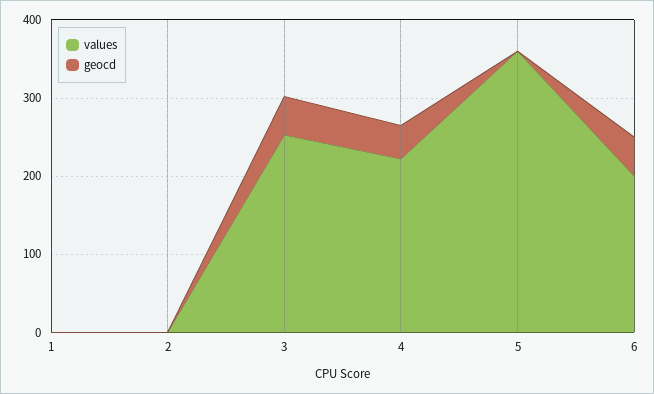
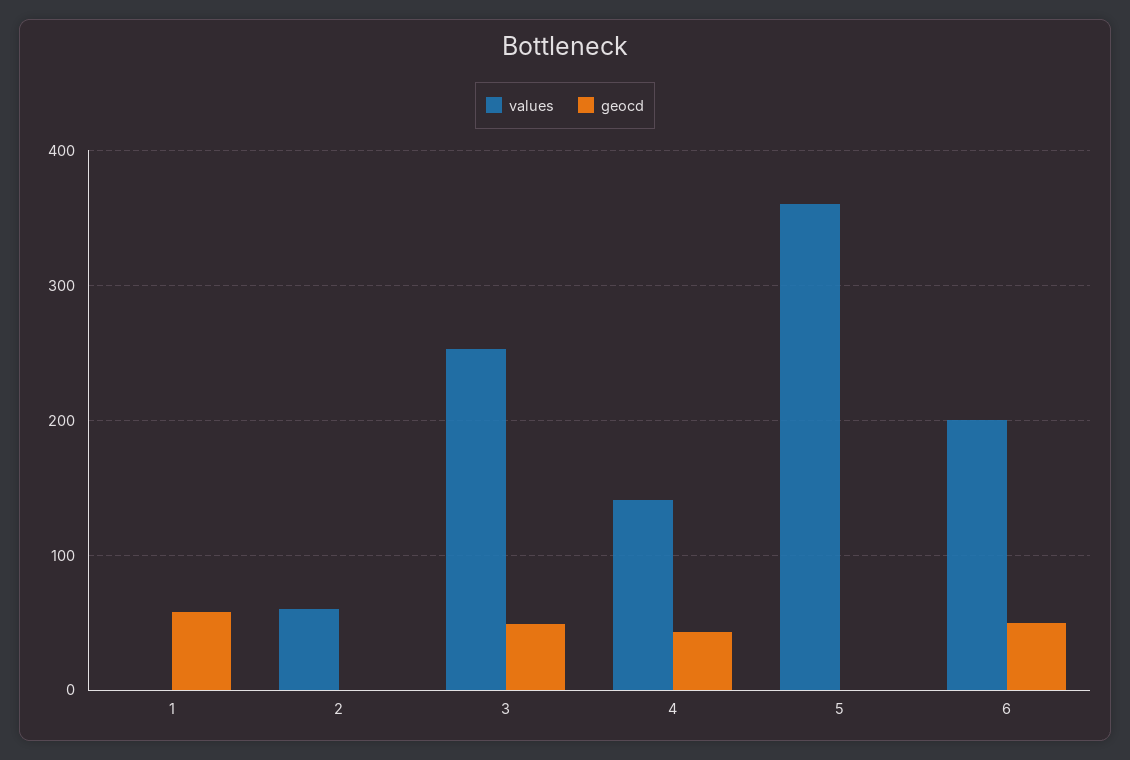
  {
    "values": {
      "1": 0,
-     "2": 0,
+     "2": 60,
      "3": 250,
-     "4": 220,
+     "4": 140,
      "5": 360,
      "6": 200
    },
    "geocd": {
-     "1": 0,
+     "1": 60,
      "2": 0,
      "3": 50,
      "4": 40,
      "5": 0,
      "6": 50
    }
  }

